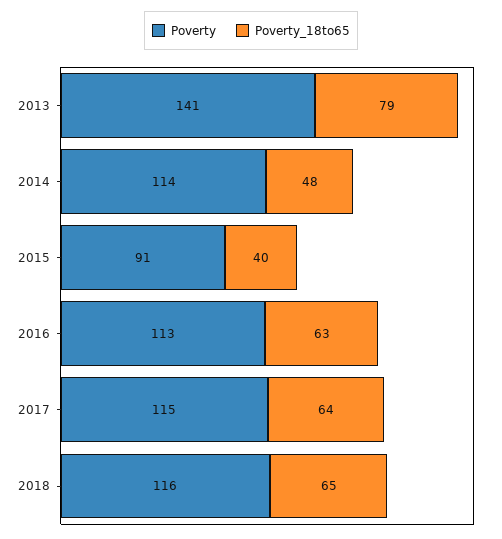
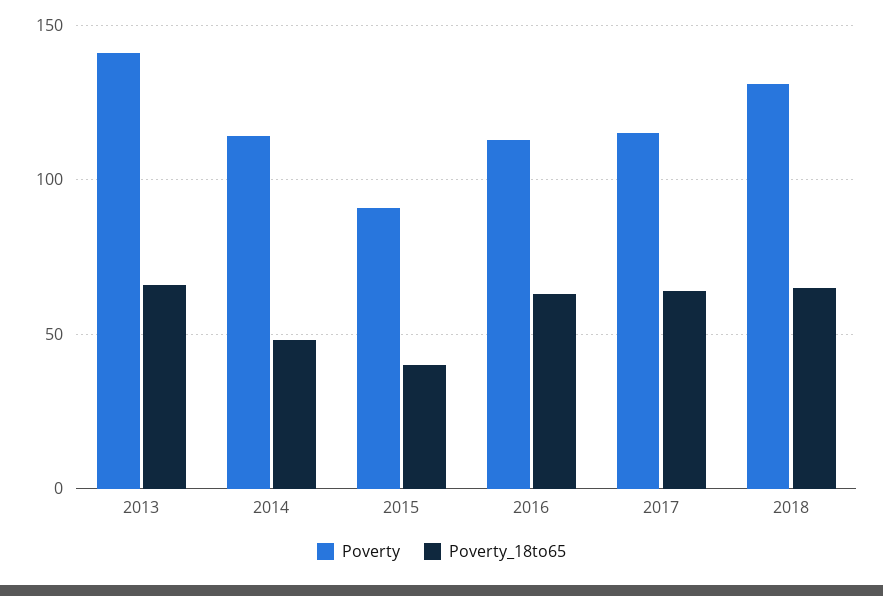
  {
    "Poverty": {
      "2013": 141,
      "2014": 114,
      "2015": 91,
      "2016": 113,
      "2017": 115,
-     "2018": 116
+     "2018": 130
    },
    "Poverty_18to65": {
-     "2013": 79,
+     "2013": 65,
      "2014": 48,
      "2015": 40,
      "2016": 63,
      "2017": 64,
      "2018": 65
    }
  }

